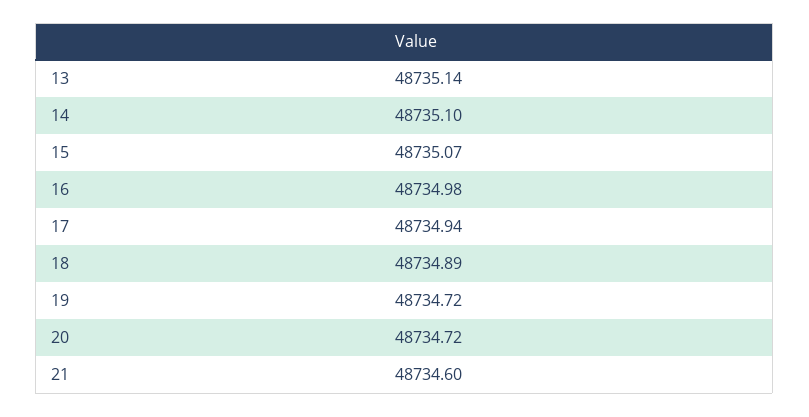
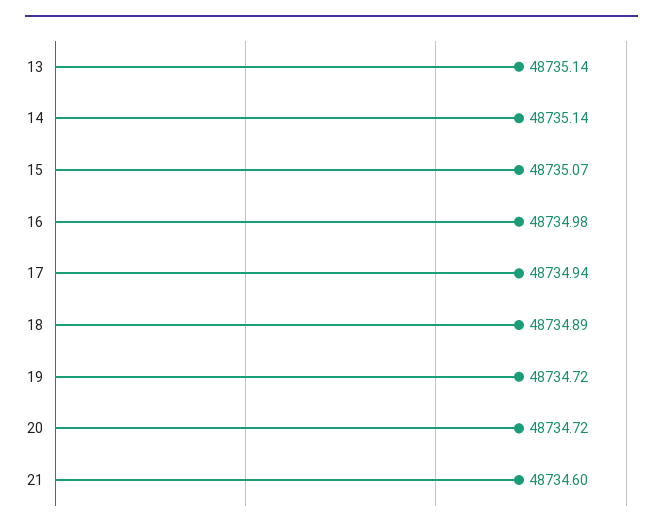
  {
    "13": 48735.14,
-   "14": 48735.1,
+   "14": 48735.14,
    "15": 48735.07,
    "16": 48734.98,
    "17": 48734.94,
    "18": 48734.89,
    "19": 48734.72,
    "20": 48734.72,
    "21": 48734.6
  }

